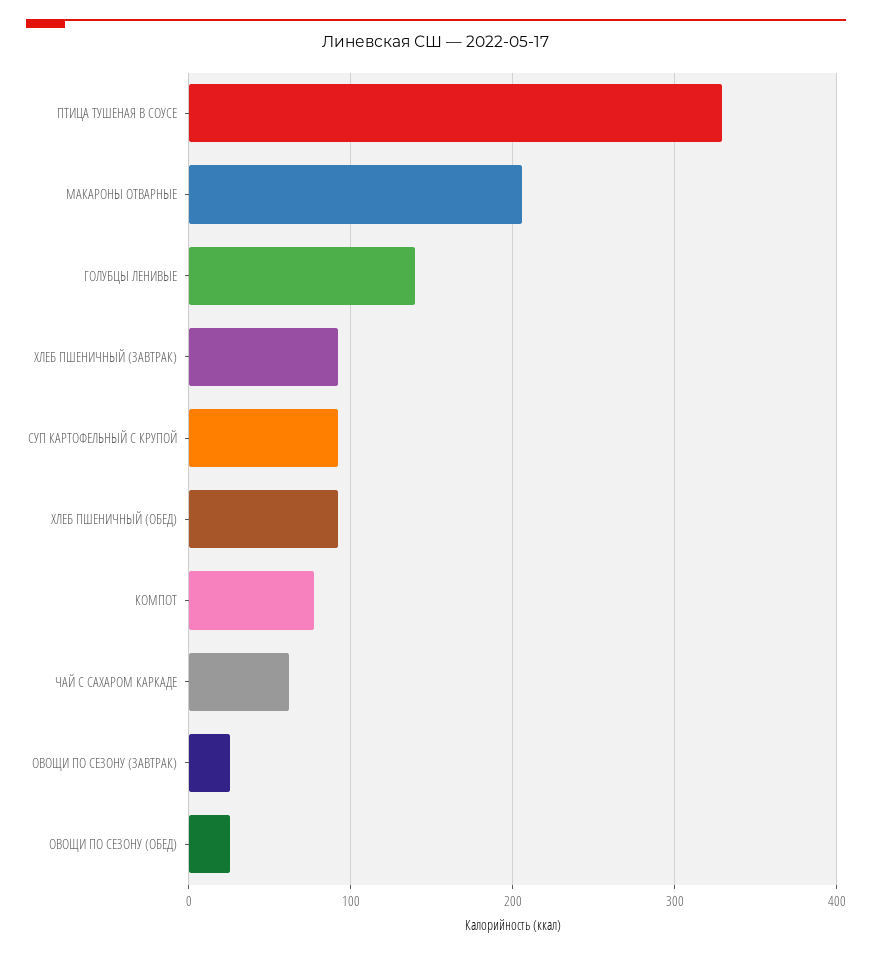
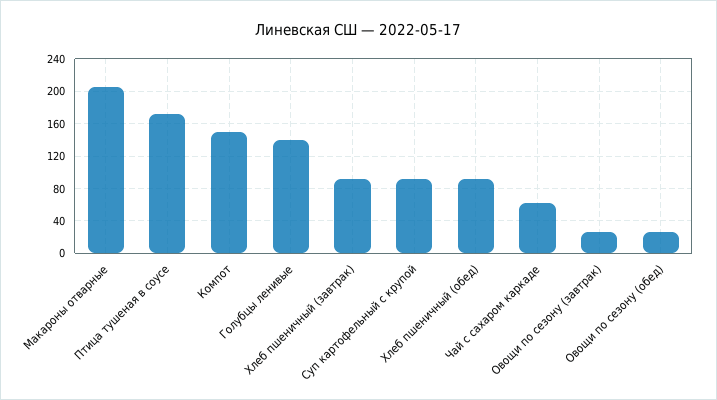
  {
-   "ПТИЦА ТУШЕНАЯ В СОУСЕ": 330,
+   "ПТИЦА ТУШЕНАЯ В СОУСЕ": 170,
    "МАКАРОНЫ ОТВАРНЫЕ": 210,
    "ГОЛУБЦЫ ЛЕНИВЫЕ": 140,
    "ХЛЕБ ПШЕНИЧНЫЙ (ЗАВТРАК)": 90,
    "СУП КАРТОФЕЛЬНЫЙ С КРУПОЙ": 90,
    "ХЛЕБ ПШЕНИЧНЫЙ (ОБЕД)": 90,
-   "КОМПОТ": 80,
+   "КОМПОТ": 150,
    "ЧАЙ С САХАРОМ КАРКАДЕ": 60,
    "ОВОЩИ ПО СЕЗОНУ (ЗАВТРАК)": 30,
    "ОВОЩИ ПО СЕЗОНУ (ОБЕД)": 30
  }

